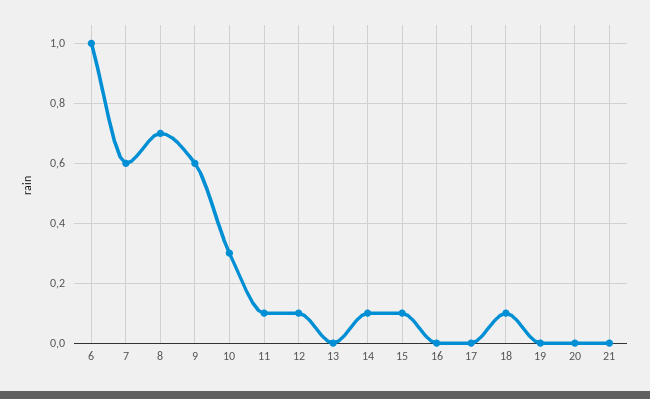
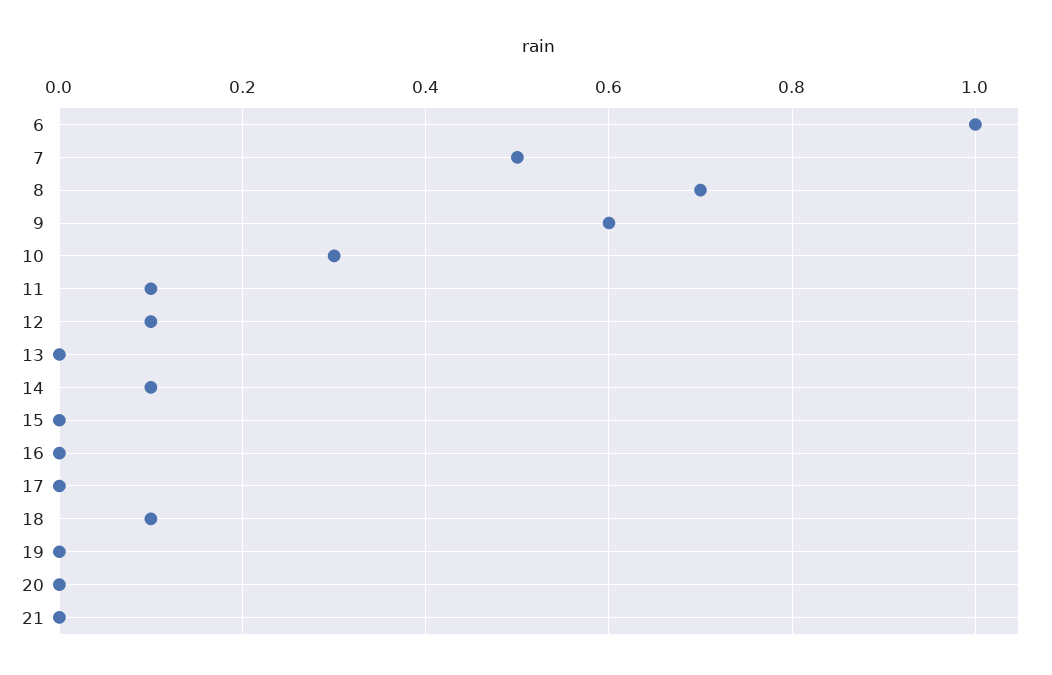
  {
    "6": 1,
-   "7": 0.6,
+   "7": 0.5,
    "8": 0.7,
    "9": 0.6,
    "10": 0.3,
    "11": 0.1,
    "12": 0.1,
    "13": 0,
    "14": 0.1,
-   "15": 0.1,
+   "15": 0,
    "16": 0,
    "17": 0,
    "18": 0.1,
    "19": 0,
    "20": 0,
    "21": 0
  }

